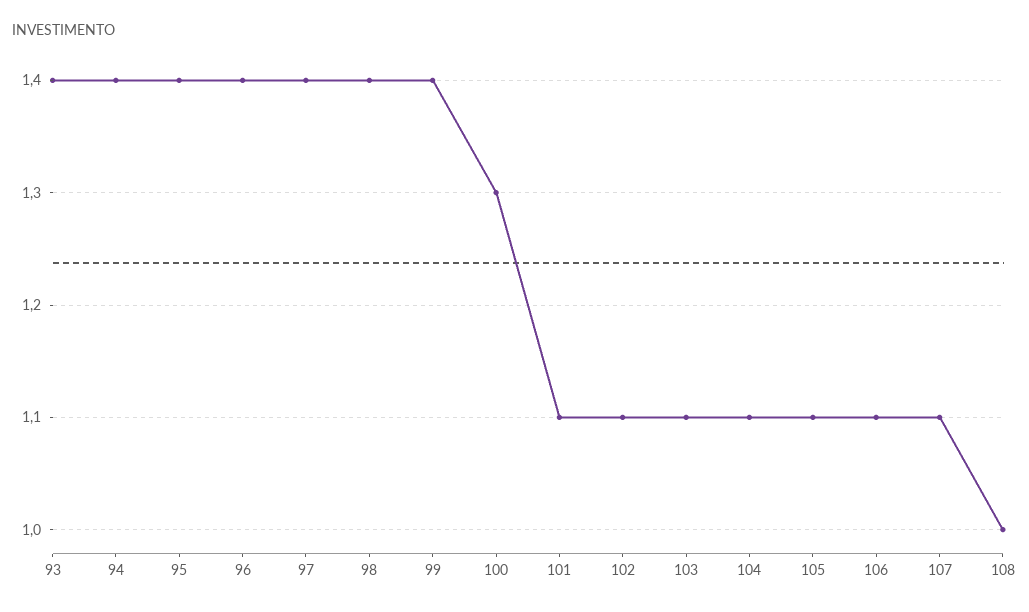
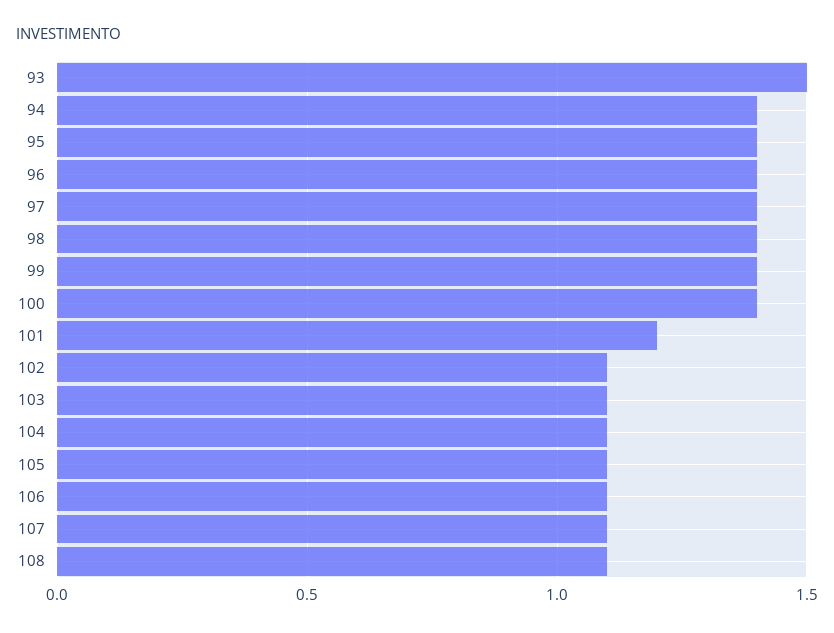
  {
-   "93": 1.4,
+   "93": 1.5,
    "94": 1.4,
    "95": 1.4,
    "96": 1.4,
    "97": 1.4,
    "98": 1.4,
    "99": 1.4,
-   "100": 1.3,
+   "100": 1.4,
-   "101": 1.1,
+   "101": 1.2,
    "102": 1.1,
    "103": 1.1,
    "104": 1.1,
    "105": 1.1,
    "106": 1.1,
    "107": 1.1,
-   "108": 1
+   "108": 1.1
  }

